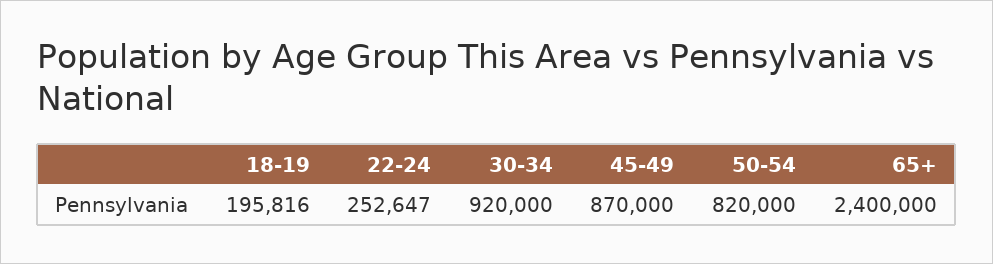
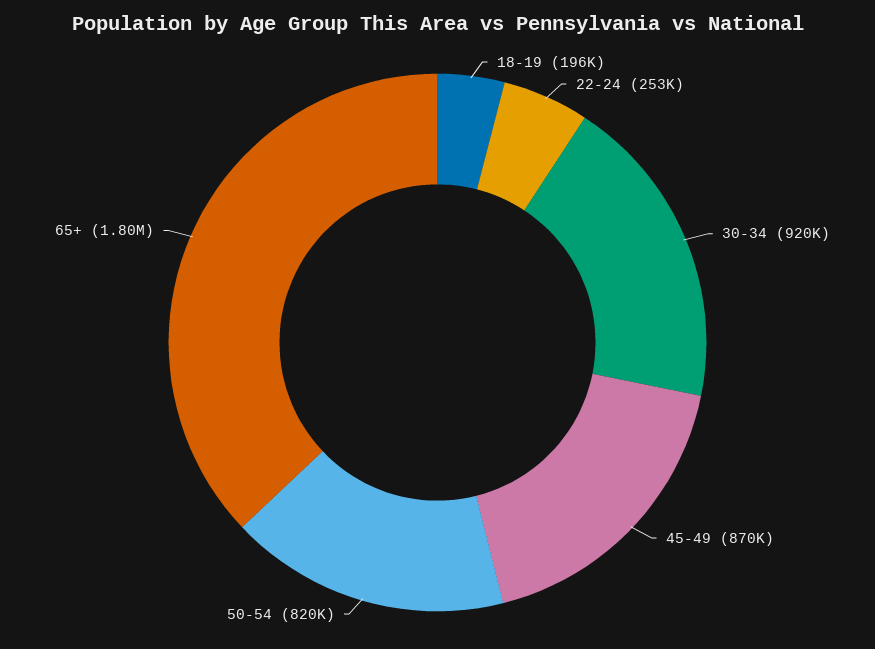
  {
    "18-19": 195816,
    "22-24": 252647,
    "30-34": 920000,
    "45-49": 870000,
    "50-54": 820000,
-   "65+": 2400000
+   "65+": 1800000
  }

